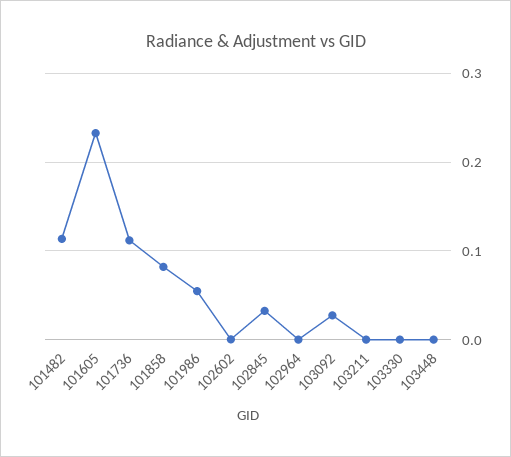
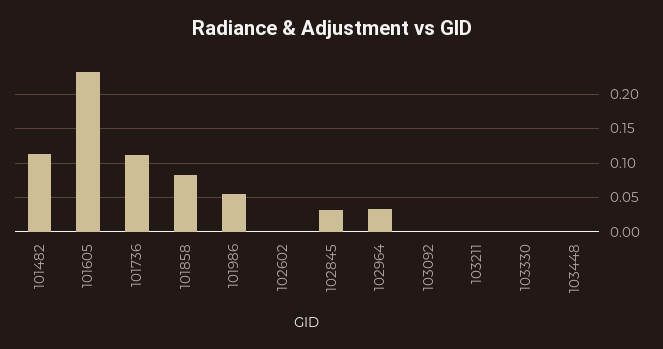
  {
    "101482": 0.11,
    "101605": 0.23,
    "101736": 0.11,
    "101858": 0.08,
    "101986": 0.05,
    "102602": 0,
    "102845": 0.03,
-   "102964": 0,
+   "102964": 0.03,
-   "103092": 0.03,
+   "103092": 0,
    "103211": 0,
    "103330": 0,
    "103448": 0
  }

